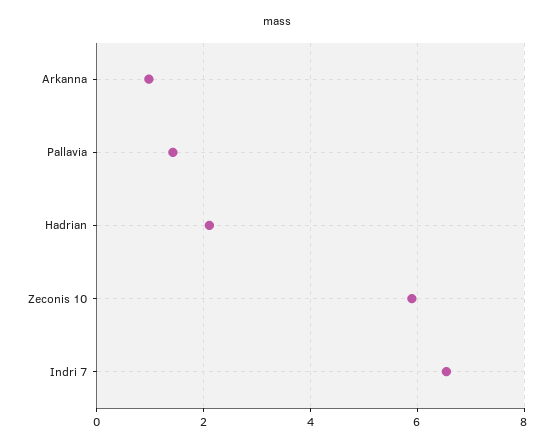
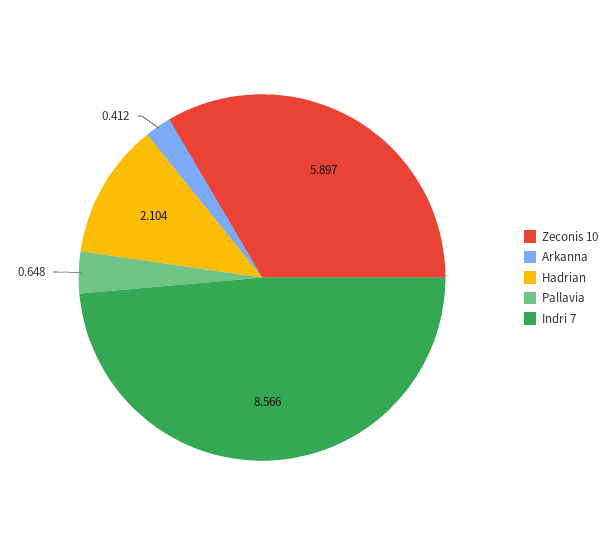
  {
-   "Arkanna": 1,
+   "Arkanna": 0.412,
-   "Pallavia": 1.4,
+   "Pallavia": 0.648,
    "Hadrian": 2.104,
    "Zeconis 10": 5.897,
-   "Indri 7": 6.6
+   "Indri 7": 8.566
  }

